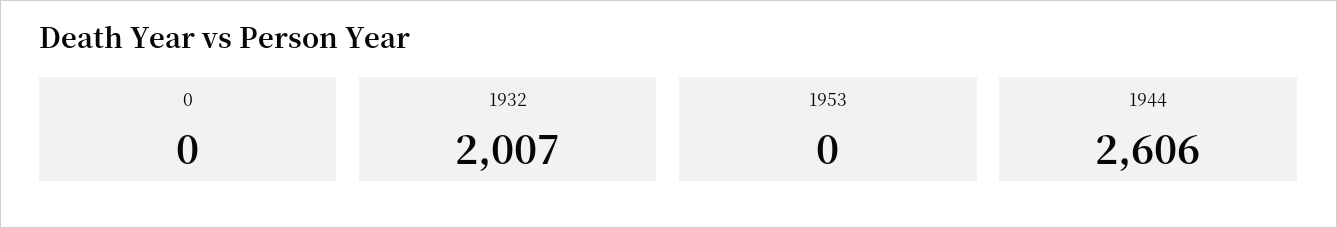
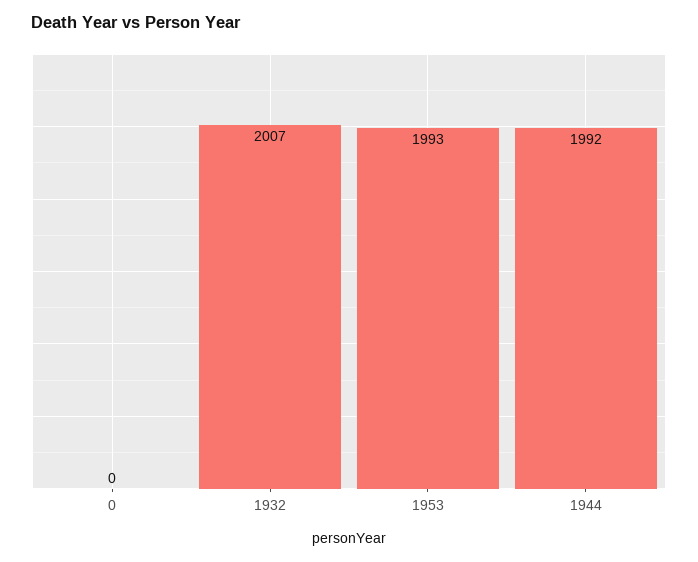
  {
    "0": 0,
    "1932": 2007,
-   "1953": 0,
+   "1953": 1993,
-   "1944": 2606
+   "1944": 1992
  }

